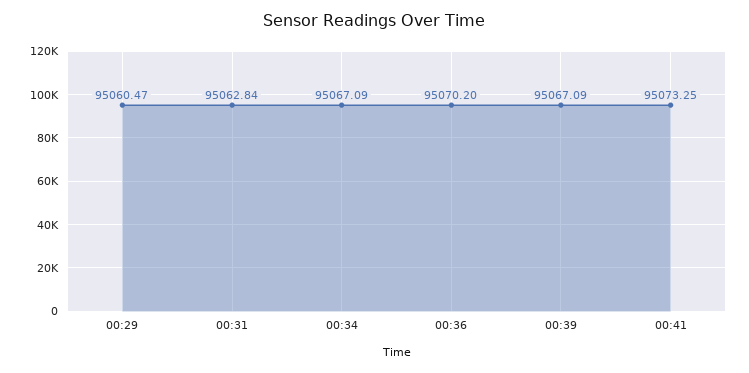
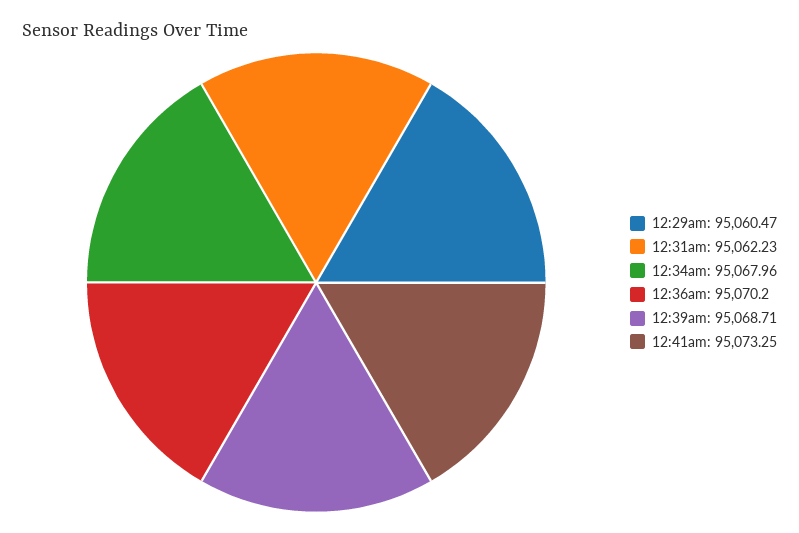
  {
    "00:29": 95060.47,
-   "00:31": 95062.84,
+   "00:31": 95062.23,
-   "00:34": 95067.09,
+   "00:34": 95067.96,
    "00:36": 95070.2,
-   "00:39": 95067.09,
+   "00:39": 95068.71,
    "00:41": 95073.25
  }

